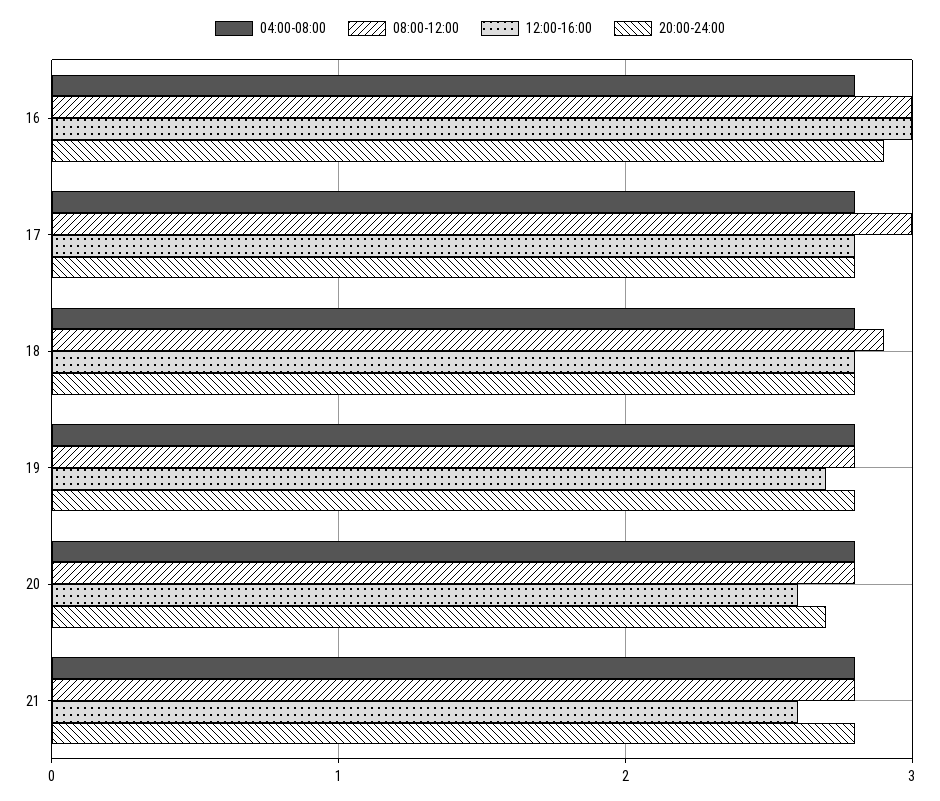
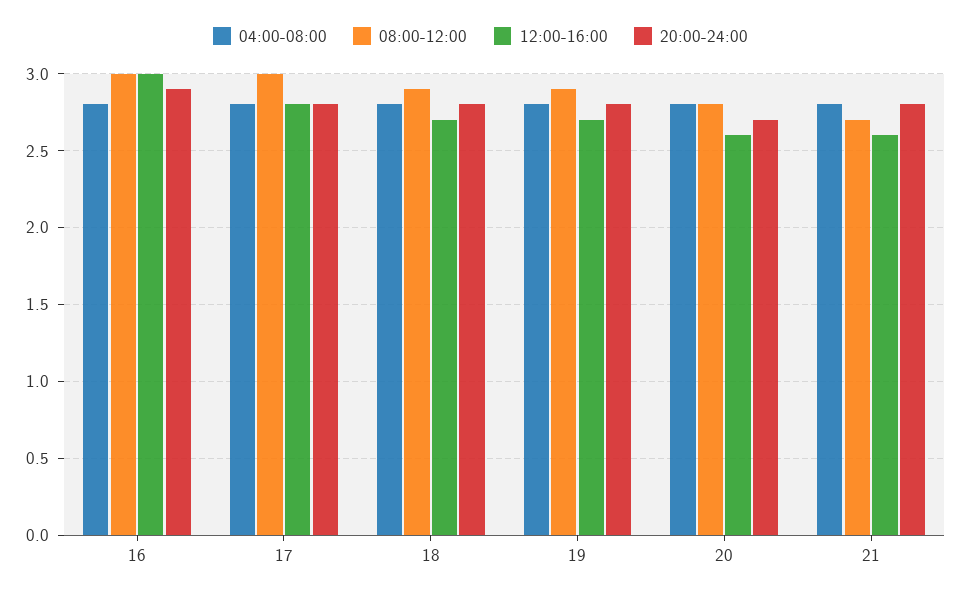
  {
    "04:00-08:00": {
      "16": 2.8,
      "17": 2.8,
      "18": 2.8,
      "19": 2.8,
      "20": 2.8,
      "21": 2.8
    },
    "08:00-12:00": {
      "16": 3,
      "17": 3,
      "18": 2.9,
-     "19": 2.8,
+     "19": 2.9,
      "20": 2.8,
-     "21": 2.8
+     "21": 2.7
    },
    "12:00-16:00": {
      "16": 3,
      "17": 2.8,
-     "18": 2.8,
+     "18": 2.7,
      "19": 2.7,
      "20": 2.6,
      "21": 2.6
    },
    "20:00-24:00": {
      "16": 2.9,
      "17": 2.8,
      "18": 2.8,
      "19": 2.8,
      "20": 2.7,
      "21": 2.8
    }
  }

